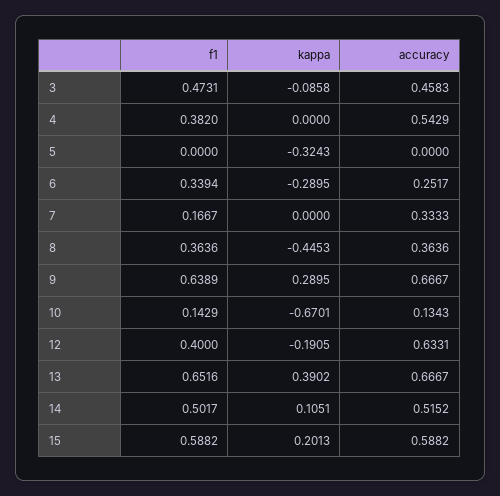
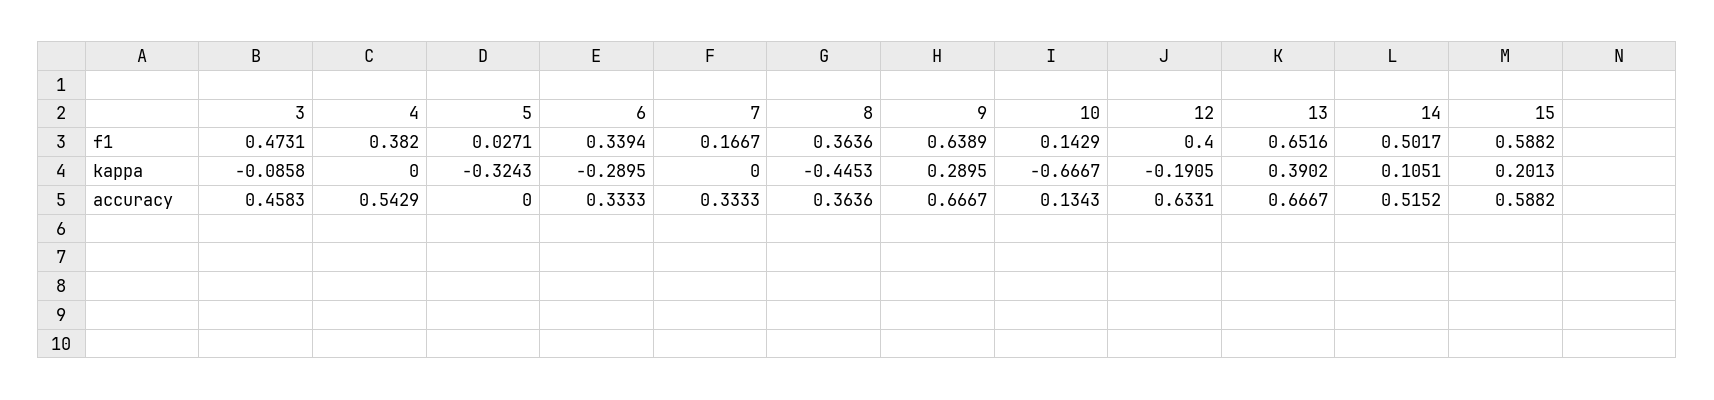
  {
    "f1": {
      "3": 0.4731,
      "4": 0.382,
-     "5": 0,
+     "5": 0.0271,
      "6": 0.3394,
      "7": 0.1667,
      "8": 0.3636,
      "9": 0.6389,
      "10": 0.1429,
      "12": 0.4,
      "13": 0.6516,
      "14": 0.5017,
      "15": 0.5882
    },
    "kappa": {
      "3": -0.0858,
      "4": 0,
      "5": -0.3243,
      "6": -0.2895,
      "7": 0,
      "8": -0.4453,
      "9": 0.2895,
-     "10": -0.6701,
+     "10": -0.6667,
      "12": -0.1905,
      "13": 0.3902,
      "14": 0.1051,
      "15": 0.2013
    },
    "accuracy": {
      "3": 0.4583,
      "4": 0.5429,
      "5": 0,
-     "6": 0.2517,
+     "6": 0.3333,
      "7": 0.3333,
      "8": 0.3636,
      "9": 0.6667,
      "10": 0.1343,
      "12": 0.6331,
      "13": 0.6667,
      "14": 0.5152,
      "15": 0.5882
    }
  }

